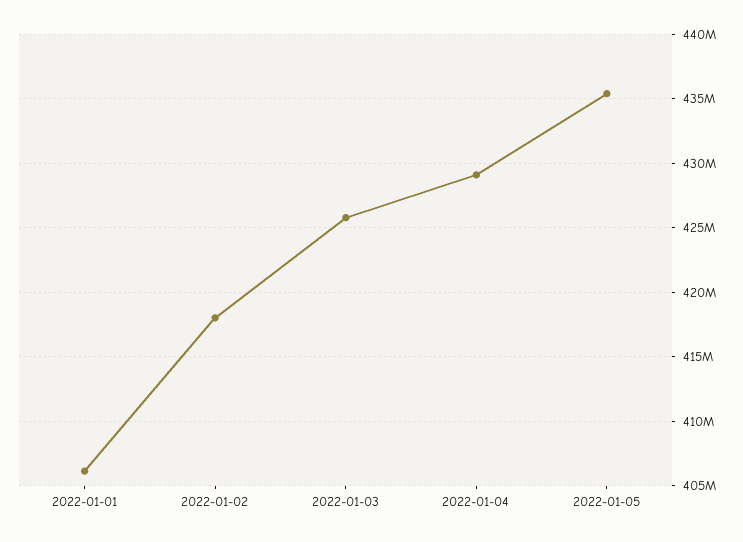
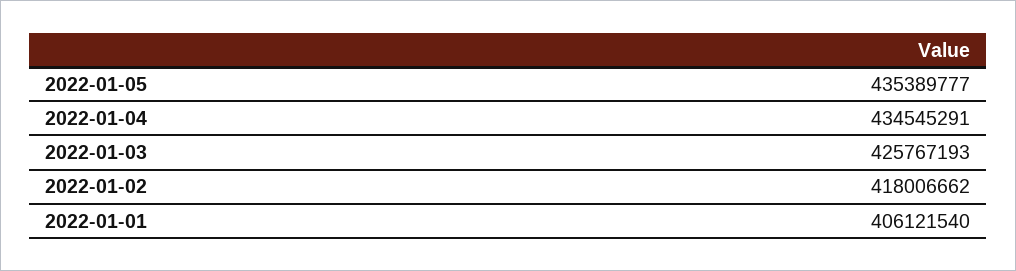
  {
    "2022-01-01": 406121540,
    "2022-01-02": 418006662,
    "2022-01-03": 425767193,
-   "2022-01-04": 429000000,
+   "2022-01-04": 434545291,
    "2022-01-05": 435389777
  }

